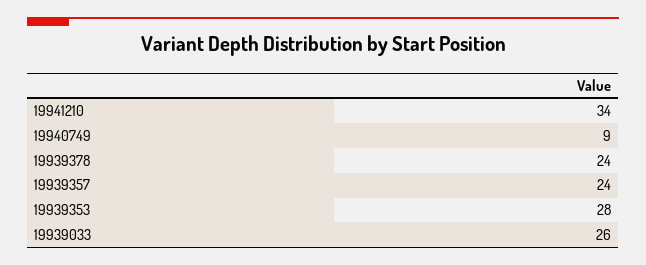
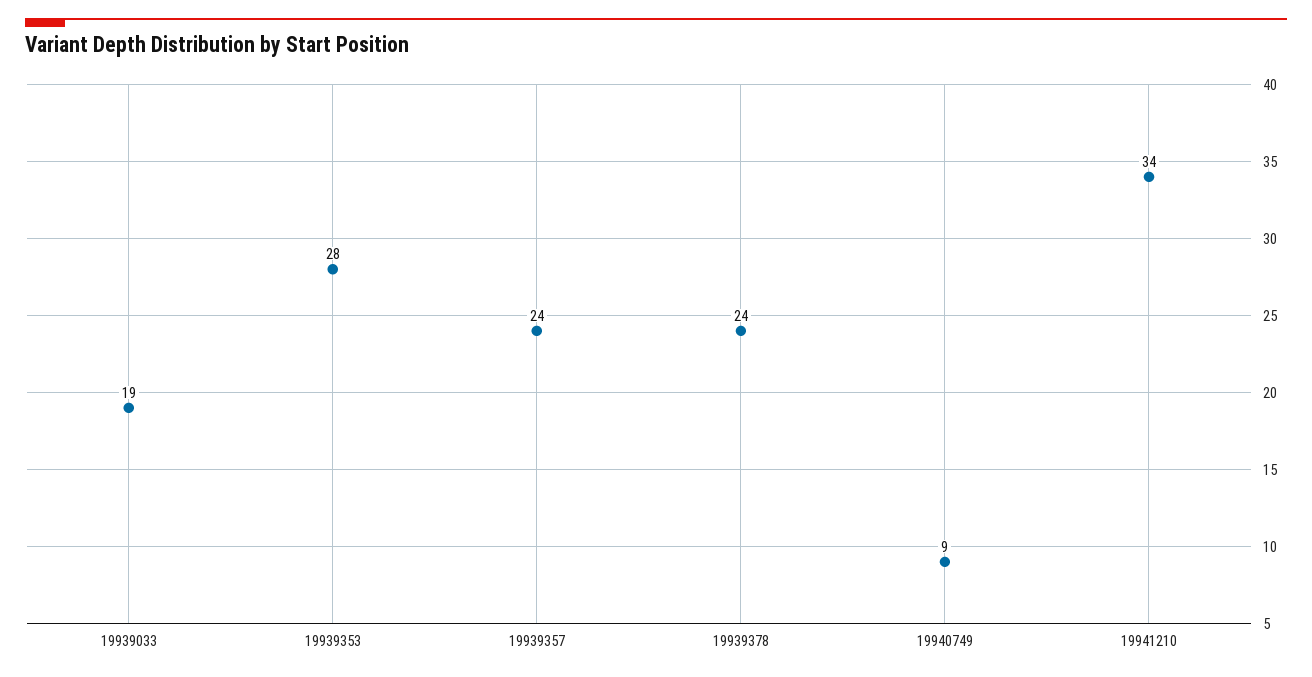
  {
    "19941210": 34,
    "19940749": 9,
    "19939378": 24,
    "19939357": 24,
    "19939353": 28,
-   "19939033": 26
+   "19939033": 19
  }

